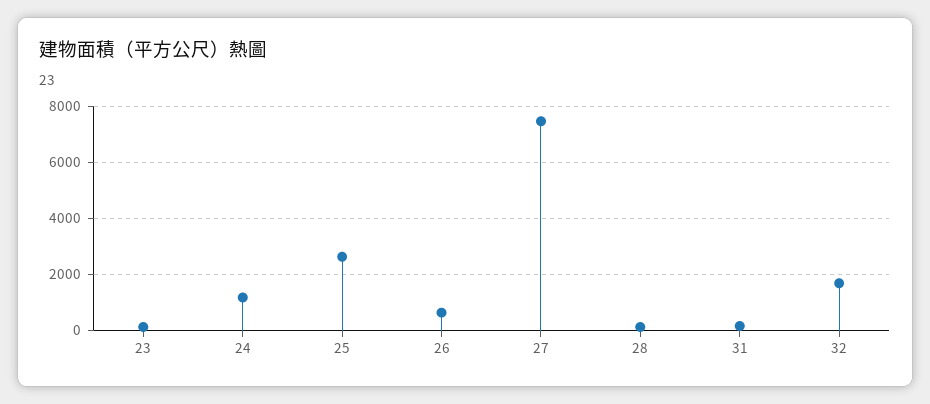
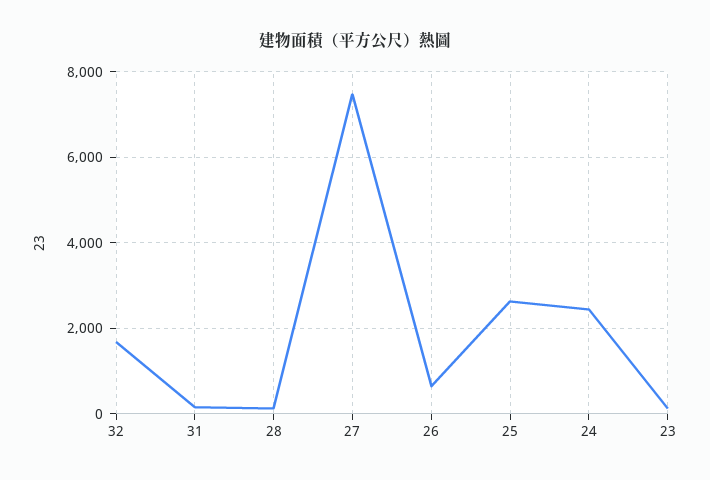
  {
    "23": 200,
-   "24": 1250,
+   "24": 2400,
    "25": 2600,
    "26": 600,
    "27": 7400,
    "28": 200,
    "31": 200,
    "32": 1600
  }

